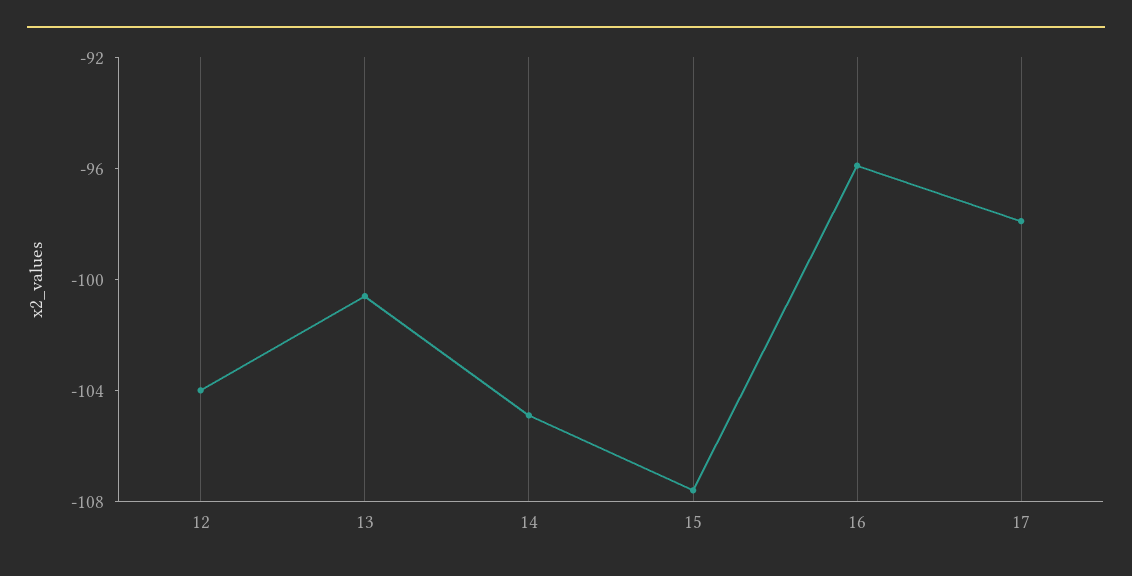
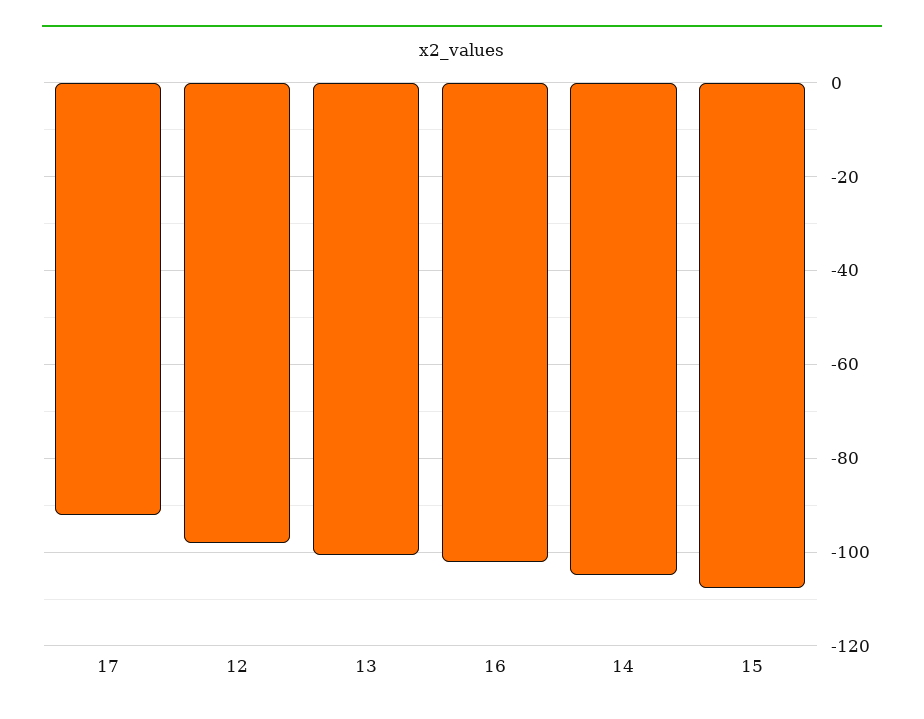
  {
-   "12": -104,
+   "12": -98,
    "13": -101,
    "14": -105,
    "15": -108,
-   "16": -96,
+   "16": -102,
-   "17": -98
+   "17": -92
  }

